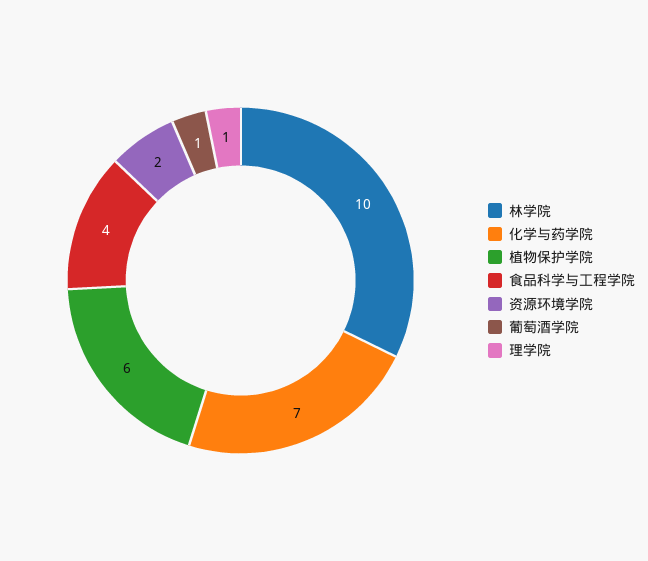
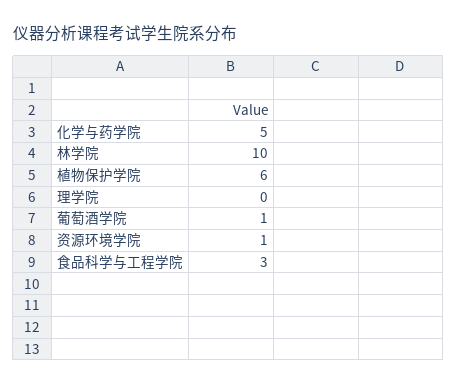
  {
    "林学院": 10,
-   "化学与药学院": 7,
+   "化学与药学院": 5,
    "植物保护学院": 6,
-   "食品科学与工程学院": 4,
+   "食品科学与工程学院": 3,
-   "资源环境学院": 2,
+   "资源环境学院": 1,
    "葡萄酒学院": 1,
-   "理学院": 1
+   "理学院": 0
  }

